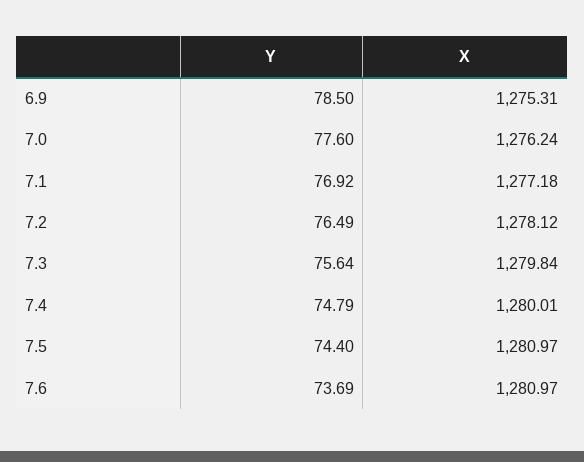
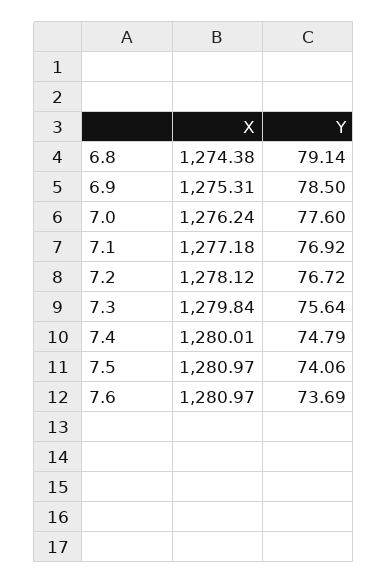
  {
    "Y": {
      "6.9": 78.5,
      "7.0": 77.6,
      "7.1": 76.92,
-     "7.2": 76.49,
+     "7.2": 76.72,
      "7.3": 75.64,
      "7.4": 74.79,
-     "7.5": 74.4,
+     "7.5": 74.06,
-     "7.6": 73.69
+     "7.6": 73.69,
+     "6.8": 79.14
    },
    "X": {
      "6.9": 1275.31,
      "7.0": 1276.24,
      "7.1": 1277.18,
      "7.2": 1278.12,
      "7.3": 1279.84,
      "7.4": 1280.01,
      "7.5": 1280.97,
-     "7.6": 1280.97
+     "7.6": 1280.97,
+     "6.8": 1274.38
    }
  }

